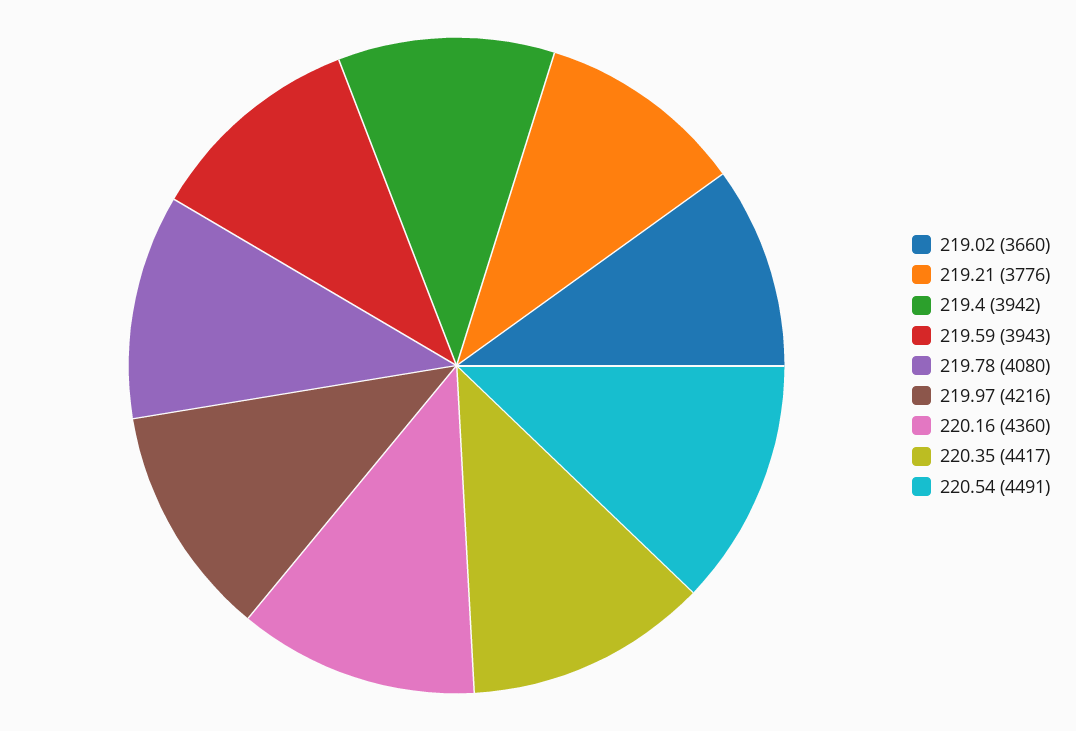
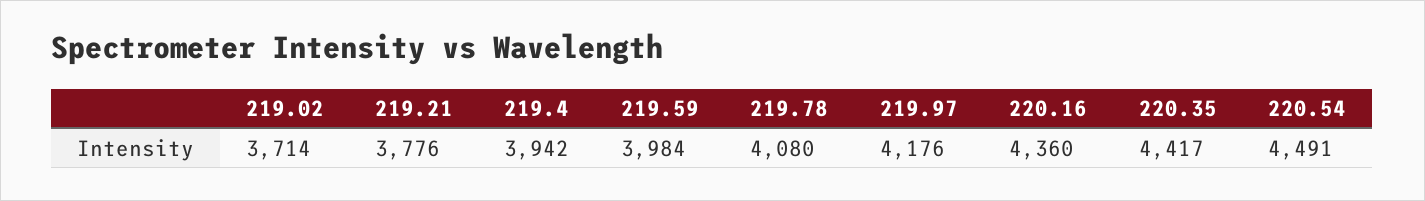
  {
-   "219.02": 3660,
+   "219.02": 3714,
    "219.21": 3776,
    "219.4": 3942,
-   "219.59": 3943,
+   "219.59": 3984,
    "219.78": 4080,
-   "219.97": 4216,
+   "219.97": 4176,
    "220.16": 4360,
    "220.35": 4417,
    "220.54": 4491
  }

